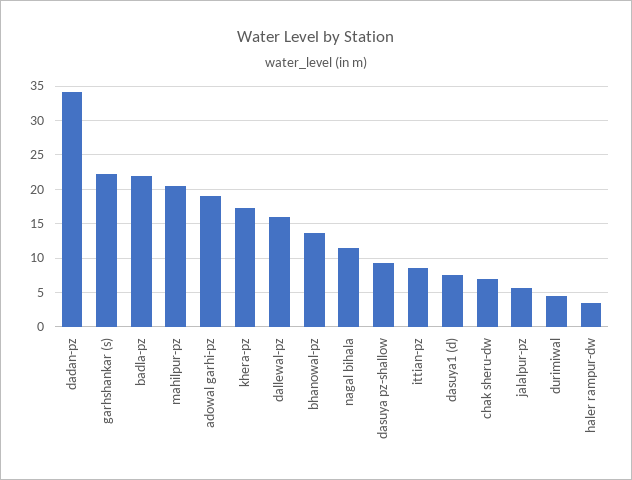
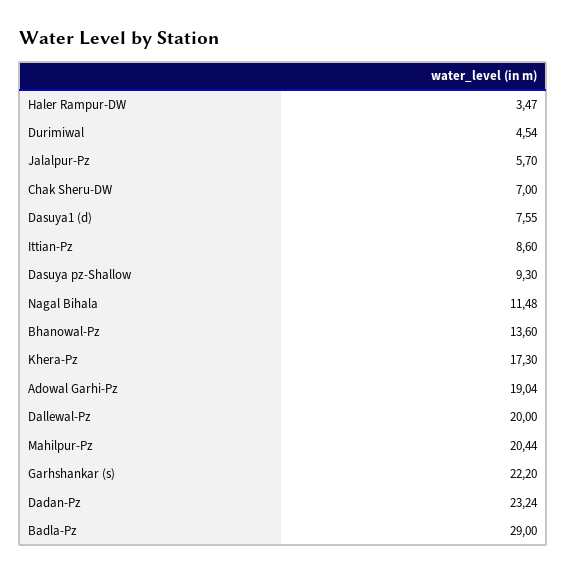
  {
-   "dadan-pz": 34,
+   "dadan-pz": 23.24,
    "garhshankar (s)": 22.2,
-   "badla-pz": 22,
+   "badla-pz": 29,
    "mahilpur-pz": 20.44,
    "adowal garhi-pz": 19.04,
    "khera-pz": 17.3,
-   "dallewal-pz": 16,
+   "dallewal-pz": 20,
    "bhanowal-pz": 13.6,
    "nagal bihala": 11.48,
    "dasuya pz-shallow": 9.3,
    "ittian-pz": 8.6,
    "dasuya1 (d)": 7.55,
    "chak sheru-dw": 7,
    "jalalpur-pz": 5.7,
    "durimiwal": 4.54,
    "haler rampur-dw": 3.47
  }

